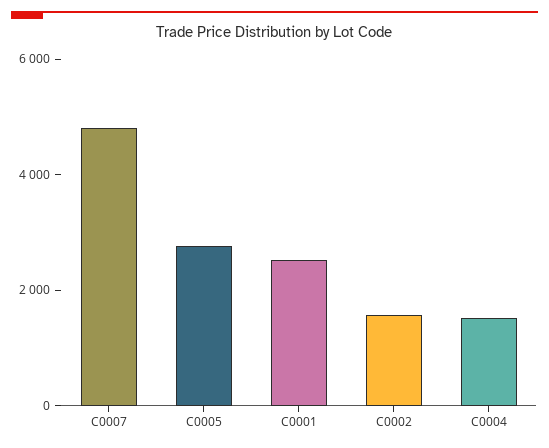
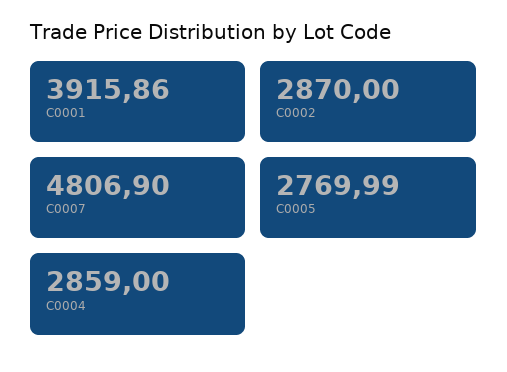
  {
    "C0007": 4806.9,
    "C0005": 2769.99,
-   "C0001": 2500,
+   "C0001": 3915.86,
-   "C0002": 1500,
+   "C0002": 2870,
-   "C0004": 1500
+   "C0004": 2859
  }

